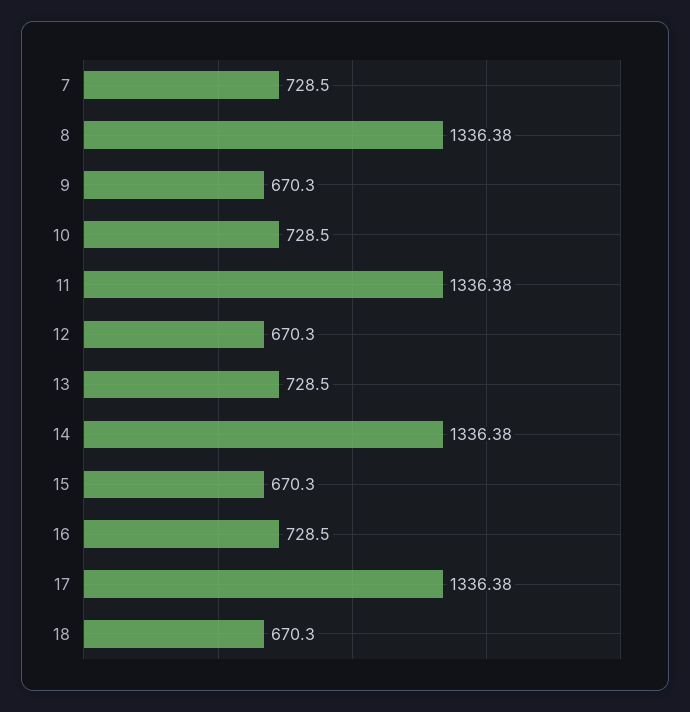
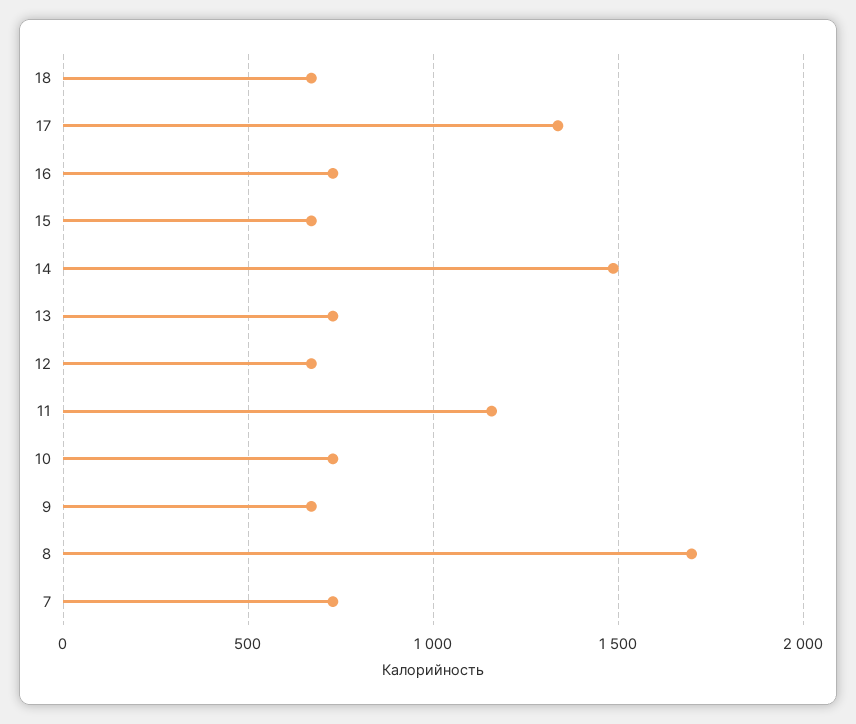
  {
    "7": 728.5,
-   "8": 1336.38,
+   "8": 1700,
    "9": 670.3,
    "10": 728.5,
-   "11": 1336.38,
+   "11": 1150,
    "12": 670.3,
    "13": 728.5,
-   "14": 1336.38,
+   "14": 1500,
    "15": 670.3,
    "16": 728.5,
    "17": 1336.38,
    "18": 670.3
  }

